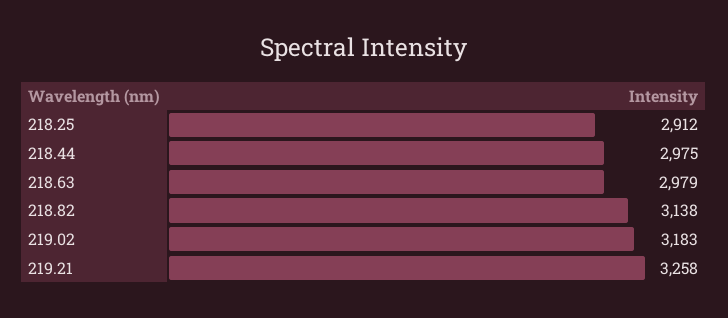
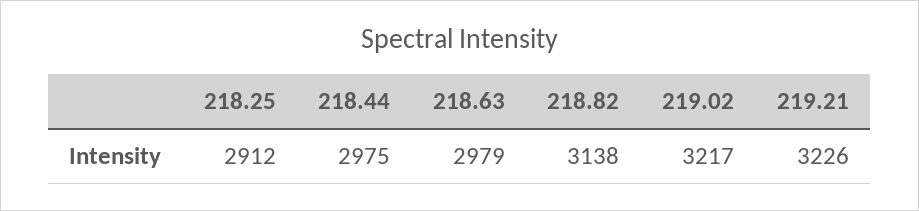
  {
    "218.25": 2912,
    "218.44": 2975,
    "218.63": 2979,
    "218.82": 3138,
-   "219.02": 3183,
+   "219.02": 3217,
-   "219.21": 3258
+   "219.21": 3226
  }

